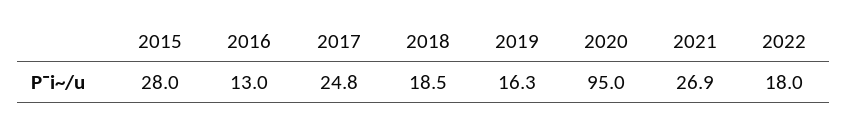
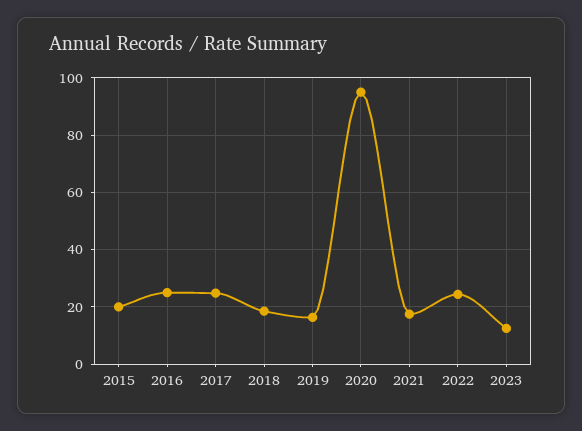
  {
-   "2015": 28,
+   "2015": 20,
-   "2016": 13,
+   "2016": 25,
    "2017": 24.8,
    "2018": 18.5,
    "2019": 16.3,
    "2020": 95,
-   "2021": 26.9,
+   "2021": 17.5,
-   "2022": 18
+   "2022": 25,
+   "2023": 12.5
  }

